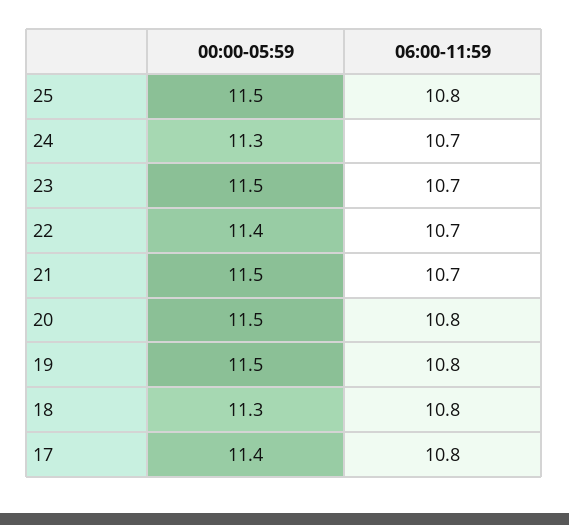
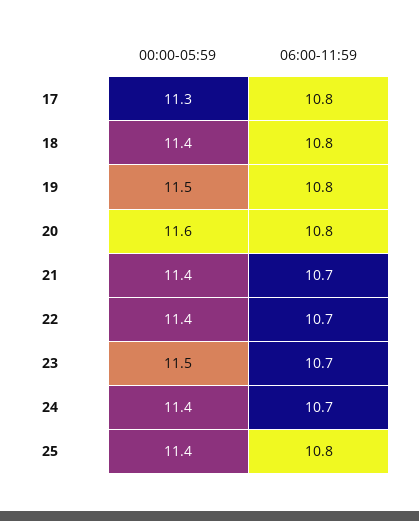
  {
    "00:00-05:59": {
-     "25": 11.5,
+     "25": 11.4,
-     "24": 11.3,
+     "24": 11.4,
      "23": 11.5,
      "22": 11.4,
-     "21": 11.5,
+     "21": 11.4,
-     "20": 11.5,
+     "20": 11.6,
      "19": 11.5,
-     "18": 11.3,
+     "18": 11.4,
-     "17": 11.4
+     "17": 11.3
    },
    "06:00-11:59": {
      "25": 10.8,
      "24": 10.7,
      "23": 10.7,
      "22": 10.7,
      "21": 10.7,
      "20": 10.8,
      "19": 10.8,
      "18": 10.8,
      "17": 10.8
    }
  }

